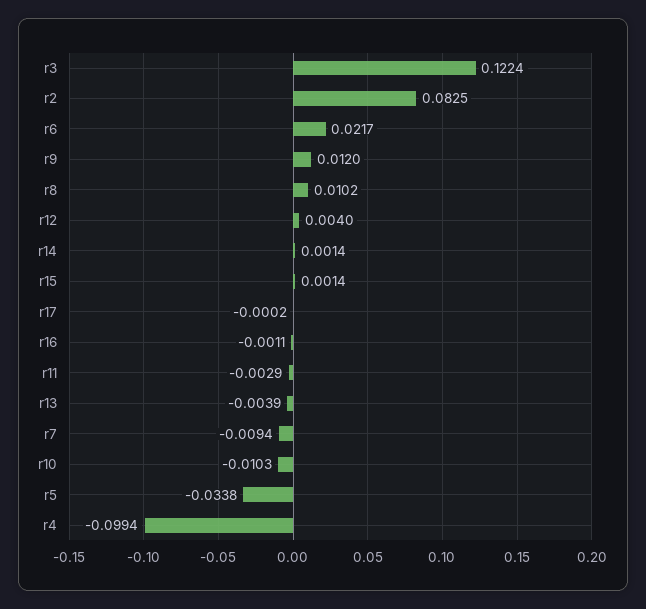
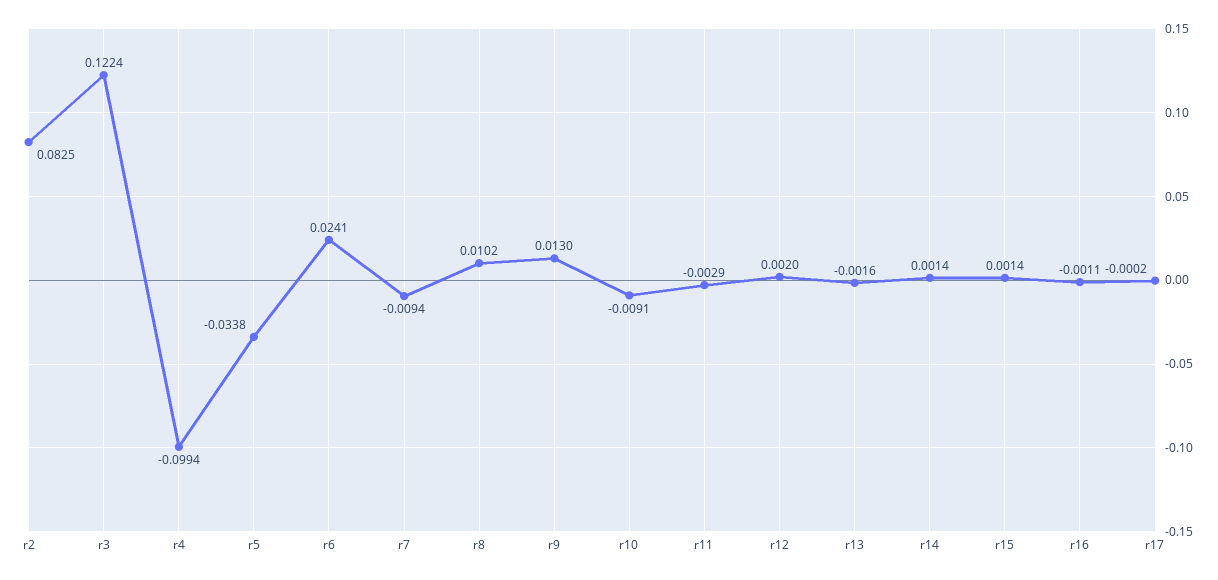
  {
    "r3": 0.1224,
    "r2": 0.0825,
-   "r6": 0.0217,
+   "r6": 0.0241,
-   "r9": 0.012,
+   "r9": 0.013,
    "r8": 0.0102,
-   "r12": 0.004,
+   "r12": 0.002,
    "r14": 0.0014,
    "r15": 0.0014,
    "r17": -0.0002,
    "r16": -0.0011,
    "r11": -0.0029,
-   "r13": -0.0039,
+   "r13": -0.0016,
    "r7": -0.0094,
-   "r10": -0.0103,
+   "r10": -0.0091,
    "r5": -0.0338,
    "r4": -0.0994
  }

